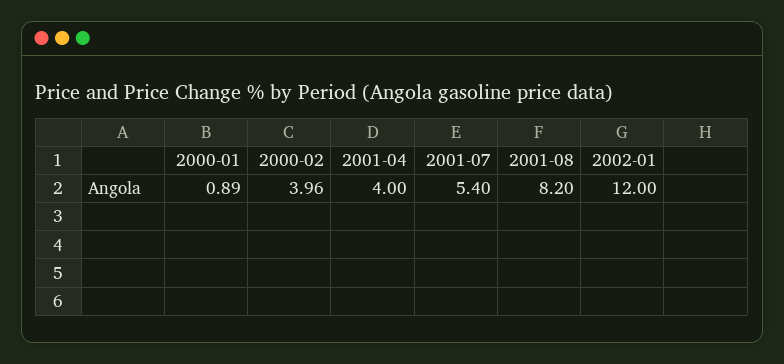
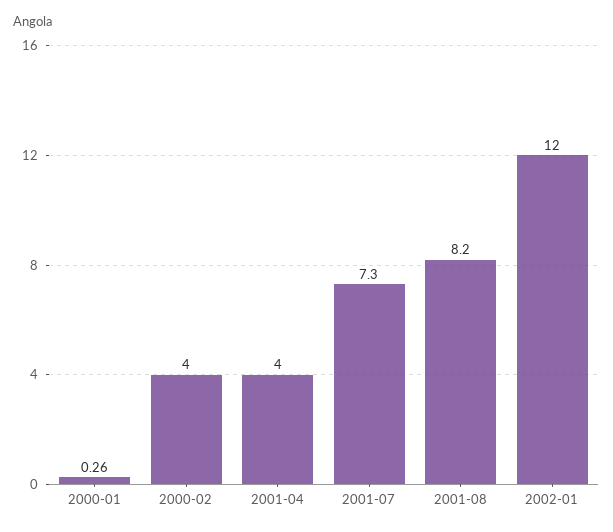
  {
-   "2000-01": 0.89,
+   "2000-01": 0.26,
-   "2000-02": 3.96,
+   "2000-02": 4,
    "2001-04": 4,
-   "2001-07": 5.4,
+   "2001-07": 7.3,
    "2001-08": 8.2,
    "2002-01": 12
  }

